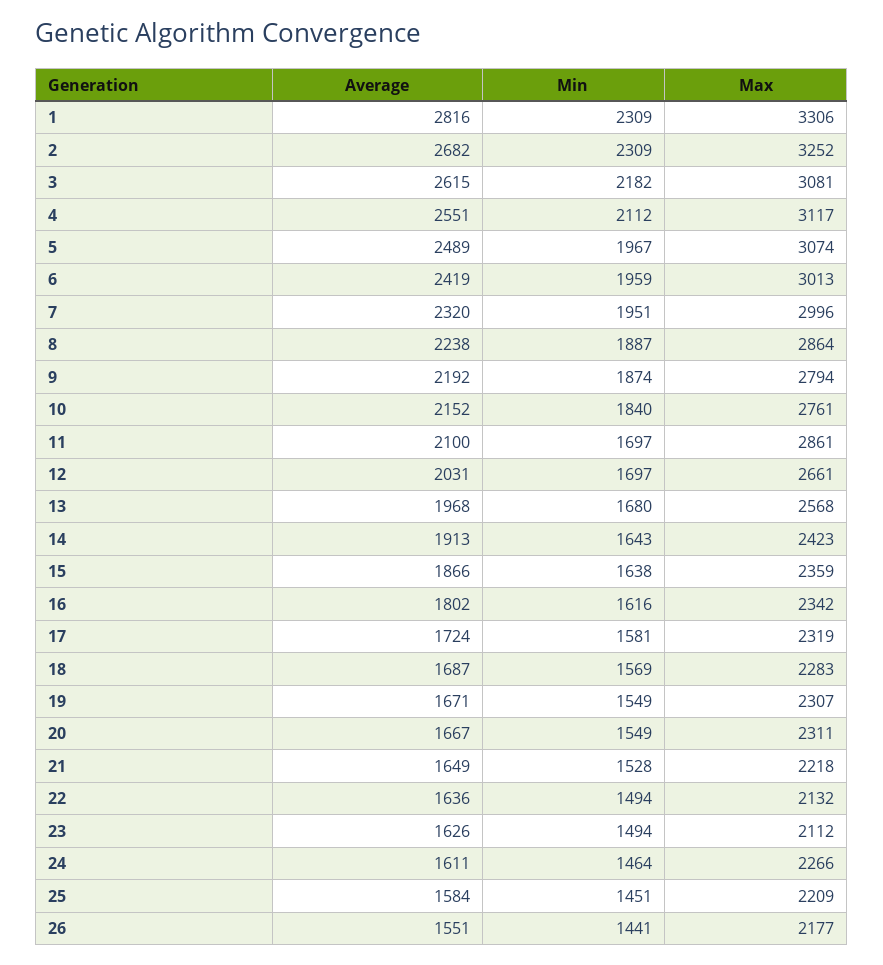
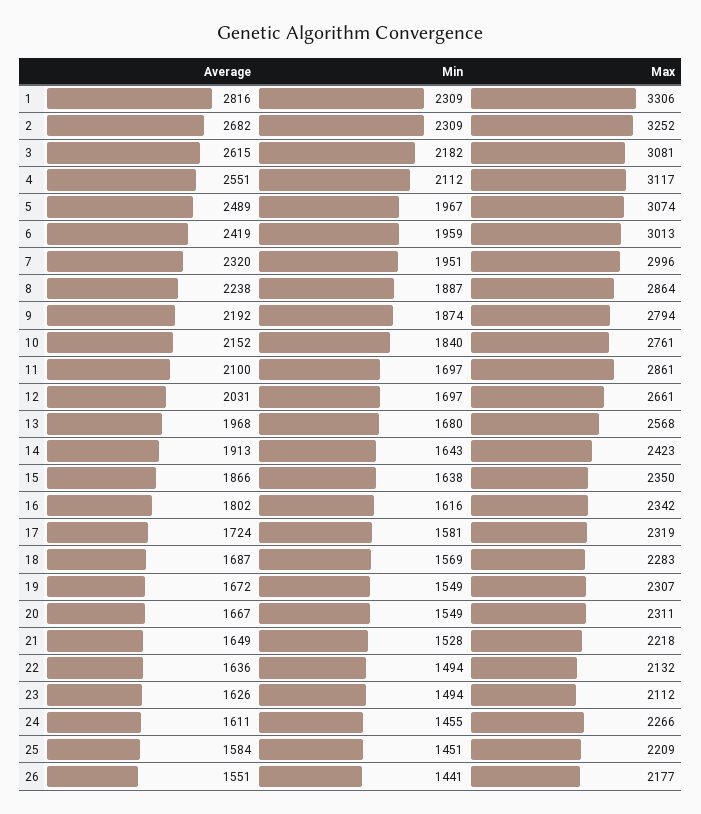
  {
    "Average": {
      "1": 2816,
      "2": 2682,
      "3": 2615,
      "4": 2551,
      "5": 2489,
      "6": 2419,
      "7": 2320,
      "8": 2238,
      "9": 2192,
      "10": 2152,
      "11": 2100,
      "12": 2031,
      "13": 1968,
      "14": 1913,
      "15": 1866,
      "16": 1802,
      "17": 1724,
      "18": 1687,
-     "19": 1671,
+     "19": 1672,
      "20": 1667,
      "21": 1649,
      "22": 1636,
      "23": 1626,
      "24": 1611,
      "25": 1584,
      "26": 1551
    },
    "Min": {
      "1": 2309,
      "2": 2309,
      "3": 2182,
      "4": 2112,
      "5": 1967,
      "6": 1959,
      "7": 1951,
      "8": 1887,
      "9": 1874,
      "10": 1840,
      "11": 1697,
      "12": 1697,
      "13": 1680,
      "14": 1643,
      "15": 1638,
      "16": 1616,
      "17": 1581,
      "18": 1569,
      "19": 1549,
      "20": 1549,
      "21": 1528,
      "22": 1494,
      "23": 1494,
-     "24": 1464,
+     "24": 1455,
      "25": 1451,
      "26": 1441
    },
    "Max": {
      "1": 3306,
      "2": 3252,
      "3": 3081,
      "4": 3117,
      "5": 3074,
      "6": 3013,
      "7": 2996,
      "8": 2864,
      "9": 2794,
      "10": 2761,
      "11": 2861,
      "12": 2661,
      "13": 2568,
      "14": 2423,
-     "15": 2359,
+     "15": 2350,
      "16": 2342,
      "17": 2319,
      "18": 2283,
      "19": 2307,
      "20": 2311,
      "21": 2218,
      "22": 2132,
      "23": 2112,
      "24": 2266,
      "25": 2209,
      "26": 2177
    }
  }

